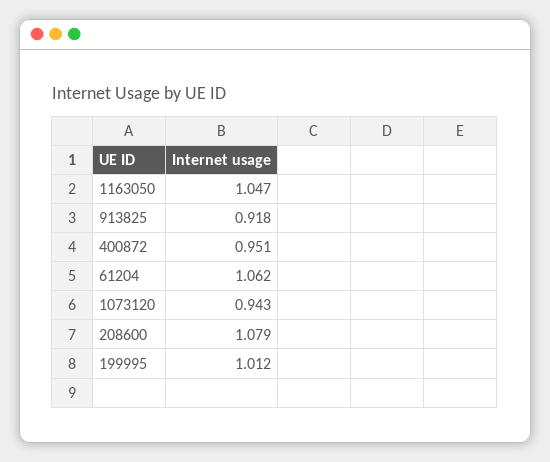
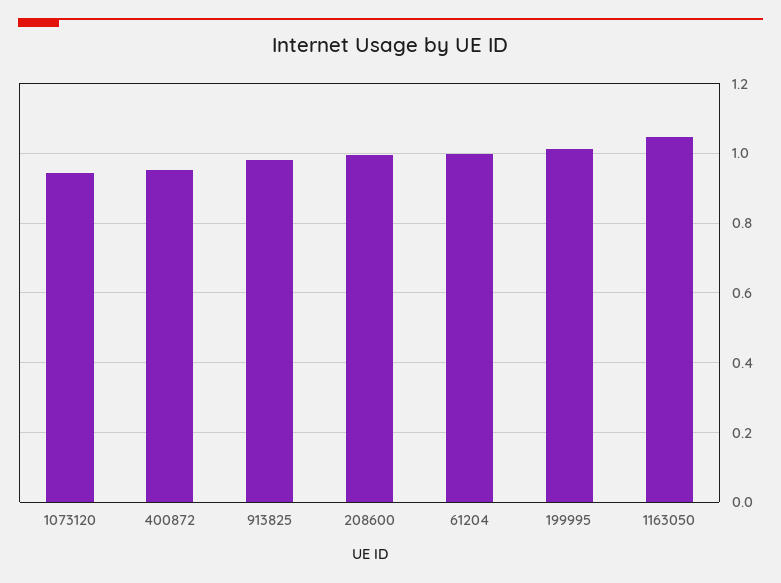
  {
    "1163050": 1.047,
-   "913825": 0.918,
+   "913825": 0.98,
    "400872": 0.951,
-   "61204": 1.062,
+   "61204": 1,
    "1073120": 0.943,
-   "208600": 1.079,
+   "208600": 1,
    "199995": 1.012
  }

